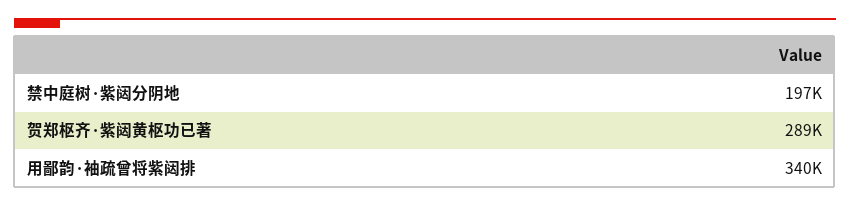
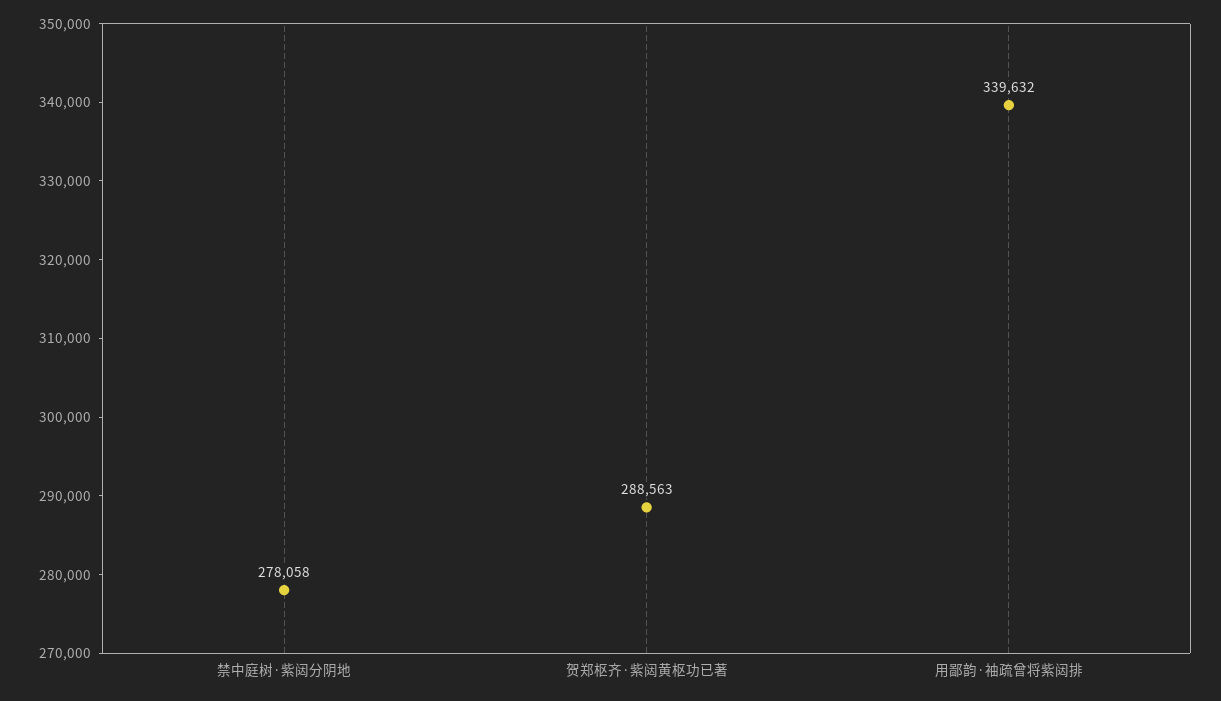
  {
-   "禁中庭树·紫闼分阴地": 197000,
+   "禁中庭树·紫闼分阴地": 278058,
    "贺郑枢齐·紫闼黄枢功已著": 288563,
    "用鄙韵·袖疏曾将紫闼排": 339632
  }

